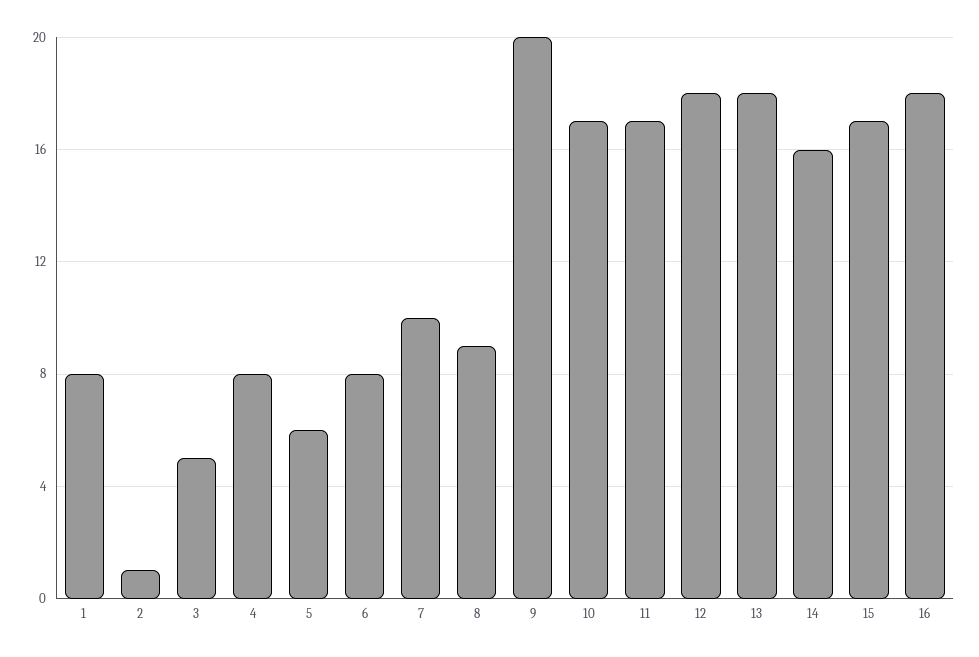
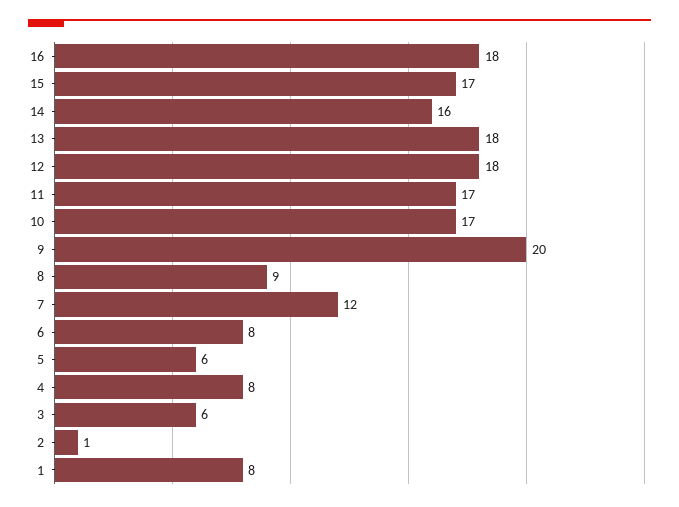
  {
    "1": 8,
    "2": 1,
-   "3": 5,
+   "3": 6,
    "4": 8,
    "5": 6,
    "6": 8,
-   "7": 10,
+   "7": 12,
    "8": 9,
    "9": 20,
    "10": 17,
    "11": 17,
    "12": 18,
    "13": 18,
    "14": 16,
    "15": 17,
    "16": 18
  }

